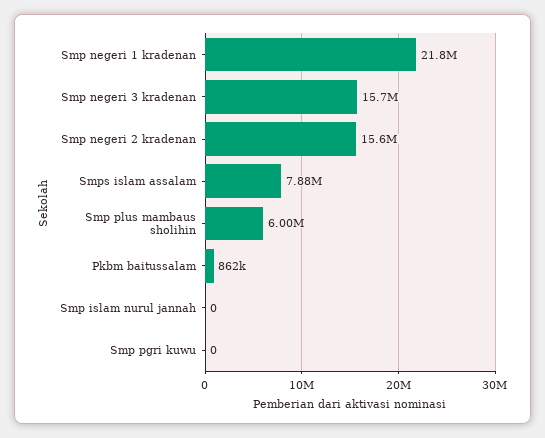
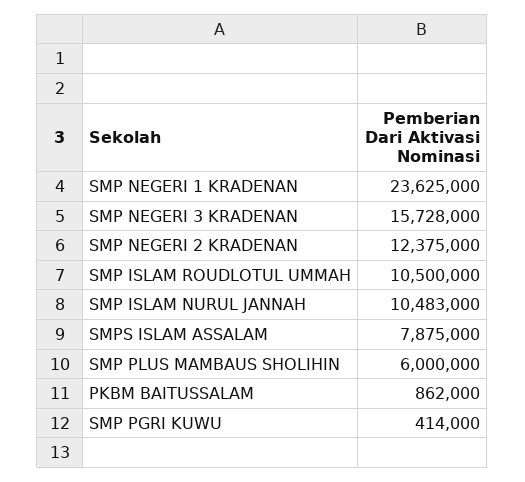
  {
-   "Smp negeri 1 kradenan": 21800000,
+   "Smp negeri 1 kradenan": 23625000,
    "Smp negeri 3 kradenan": 15728000,
-   "Smp negeri 2 kradenan": 15600000,
+   "Smp negeri 2 kradenan": 12375000,
    "Smps islam assalam": 7875000,
    "Smp plus mambaus sholihin": 6000000,
    "Pkbm baitussalam": 862000,
-   "Smp islam nurul jannah": 0,
+   "Smp islam nurul jannah": 10483000,
-   "Smp pgri kuwu": 0
+   "Smp pgri kuwu": 414000,
+   "SMP ISLAM ROUDLOTUL UMMAH": 10500000
  }

